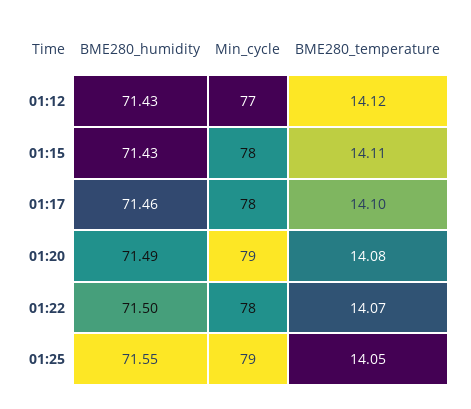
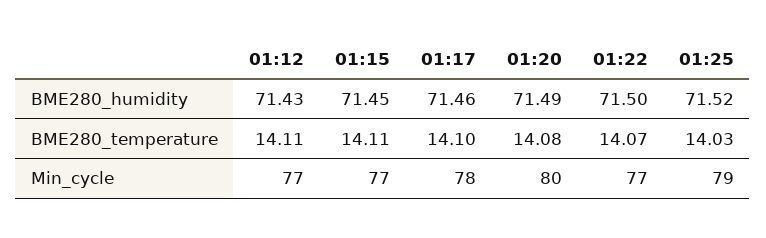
  {
    "BME280_humidity": {
      "01:12": 71.43,
-     "01:15": 71.43,
+     "01:15": 71.45,
      "01:17": 71.46,
      "01:20": 71.49,
      "01:22": 71.5,
-     "01:25": 71.55
+     "01:25": 71.52
    },
    "Min_cycle": {
      "01:12": 77,
-     "01:15": 78,
+     "01:15": 77,
      "01:17": 78,
-     "01:20": 79,
+     "01:20": 80,
-     "01:22": 78,
+     "01:22": 77,
      "01:25": 79
    },
    "BME280_temperature": {
-     "01:12": 14.12,
+     "01:12": 14.11,
      "01:15": 14.11,
      "01:17": 14.1,
      "01:20": 14.08,
      "01:22": 14.07,
-     "01:25": 14.05
+     "01:25": 14.03
    }
  }

